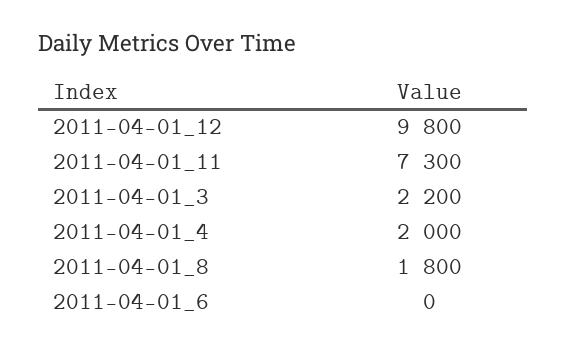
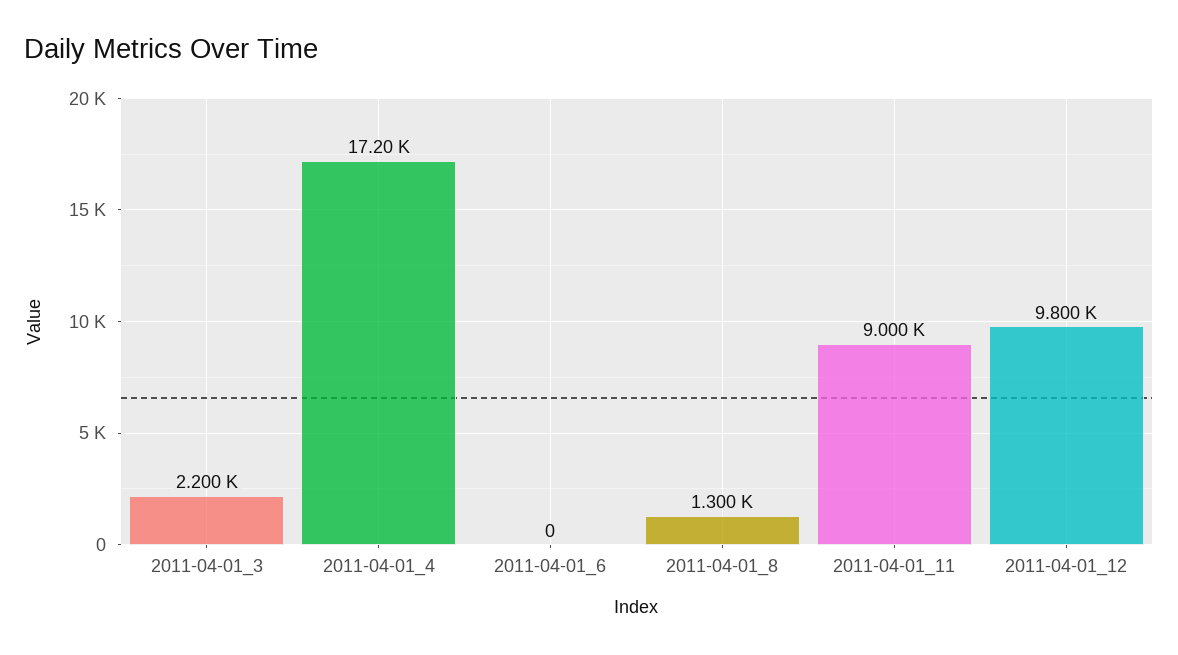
  {
    "2011-04-01_12": 9800,
-   "2011-04-01_11": 7300,
+   "2011-04-01_11": 9000,
    "2011-04-01_3": 2200,
-   "2011-04-01_4": 2000,
+   "2011-04-01_4": 17200,
-   "2011-04-01_8": 1800,
+   "2011-04-01_8": 1300,
    "2011-04-01_6": 0
  }

